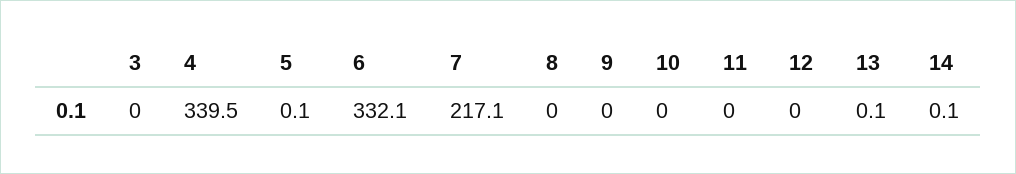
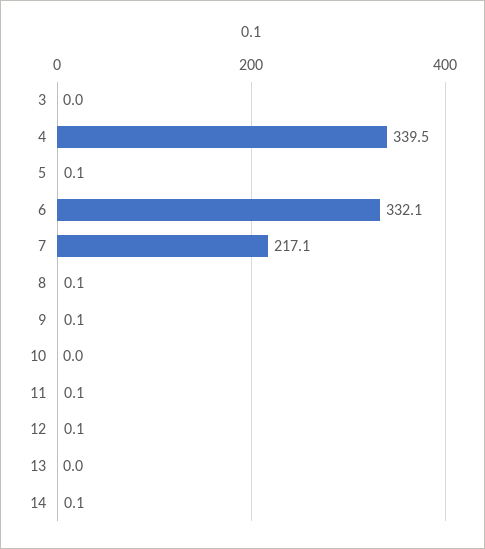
  {
    "3": 0,
    "4": 339.5,
    "5": 0.1,
    "6": 332.1,
    "7": 217.1,
-   "8": 0,
+   "8": 0.1,
-   "9": 0,
+   "9": 0.1,
    "10": 0,
-   "11": 0,
+   "11": 0.1,
-   "12": 0,
+   "12": 0.1,
-   "13": 0.1,
+   "13": 0,
    "14": 0.1
  }

